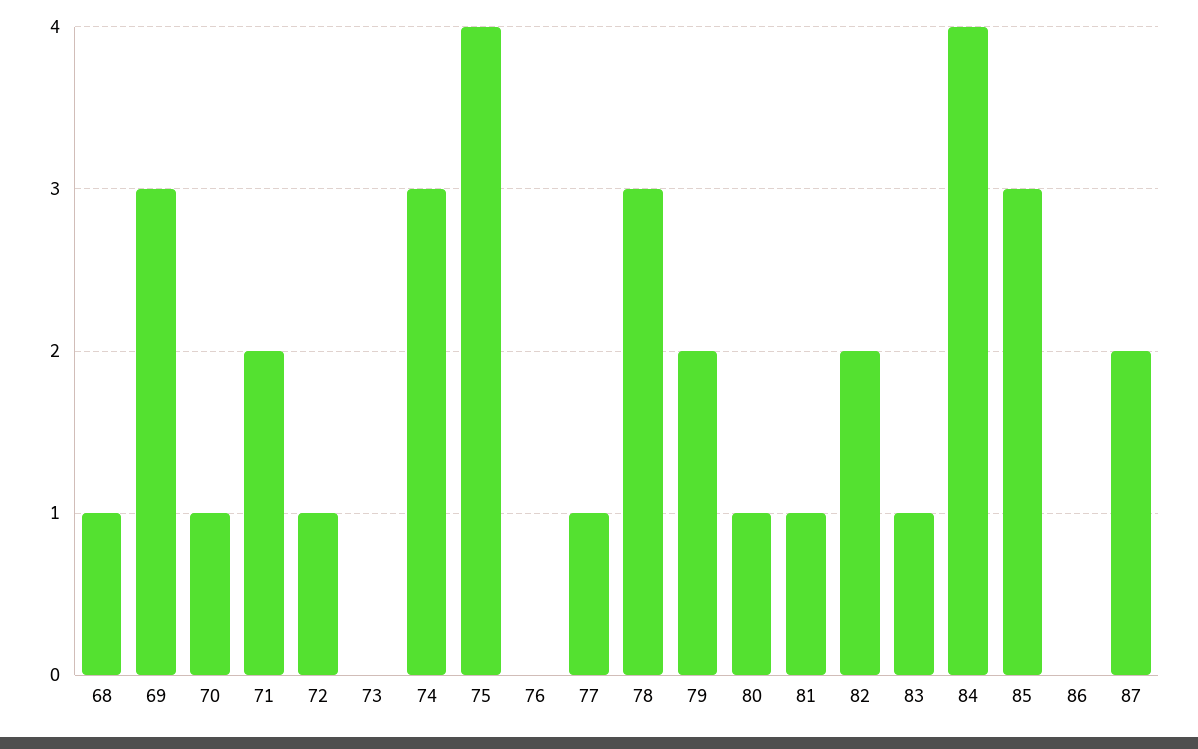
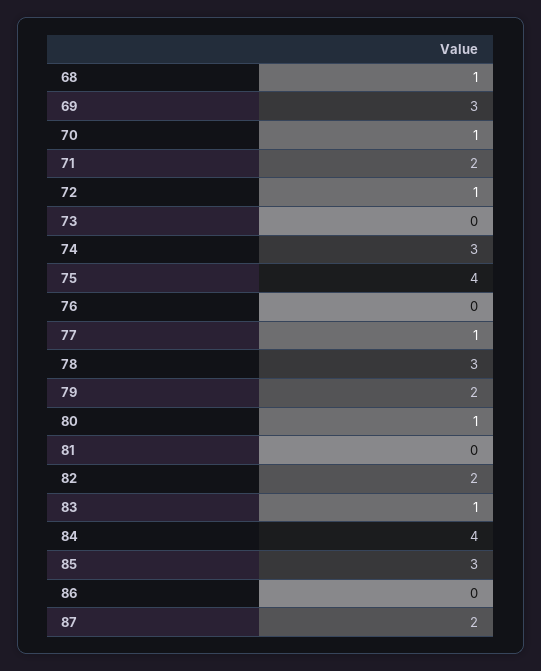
  {
    "68": 1,
    "69": 3,
    "70": 1,
    "71": 2,
    "72": 1,
    "73": 0,
    "74": 3,
    "75": 4,
    "76": 0,
    "77": 1,
    "78": 3,
    "79": 2,
    "80": 1,
-   "81": 1,
+   "81": 0,
    "82": 2,
    "83": 1,
    "84": 4,
    "85": 3,
    "86": 0,
    "87": 2
  }

